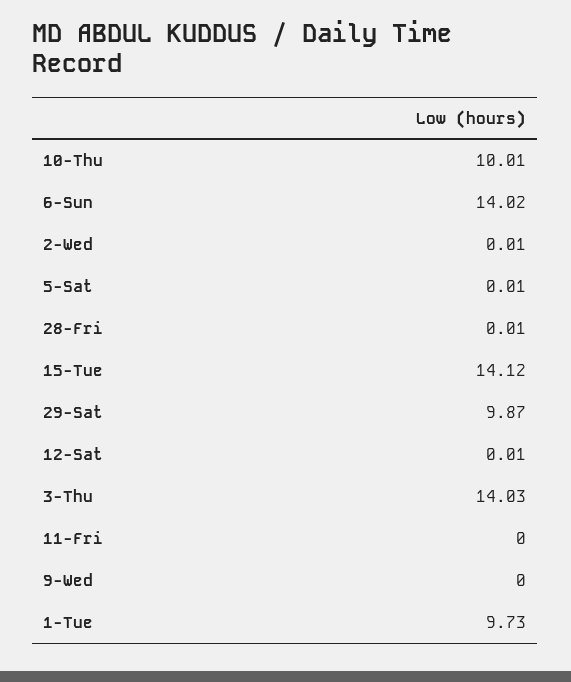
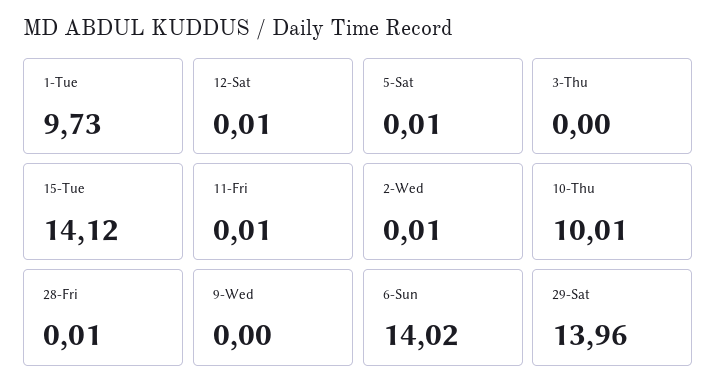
  {
    "10-Thu": 10.01,
    "6-Sun": 14.02,
    "2-Wed": 0.01,
    "5-Sat": 0.01,
    "28-Fri": 0.01,
    "15-Tue": 14.12,
-   "29-Sat": 9.87,
+   "29-Sat": 13.96,
    "12-Sat": 0.01,
-   "3-Thu": 14.03,
+   "3-Thu": 0,
-   "11-Fri": 0,
+   "11-Fri": 0.01,
    "9-Wed": 0,
    "1-Tue": 9.73
  }

